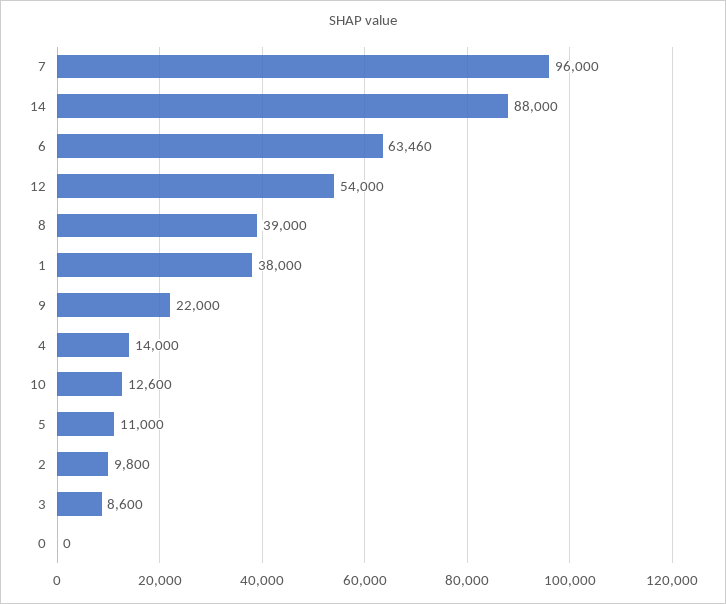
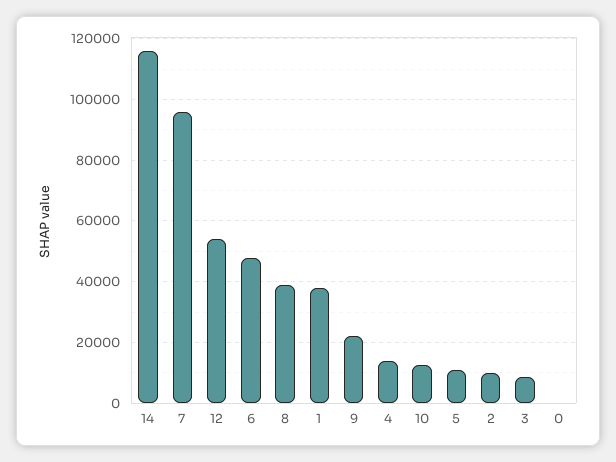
  {
    "7": 96000,
-   "14": 88000,
+   "14": 116000,
-   "6": 63460,
+   "6": 48000,
    "12": 54000,
    "8": 39000,
    "1": 38000,
    "9": 22000,
    "4": 14000,
    "10": 12600,
    "5": 11000,
    "2": 9800,
    "3": 8600,
    "0": 0
  }

